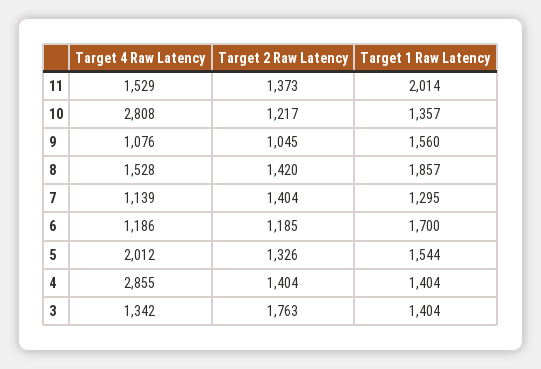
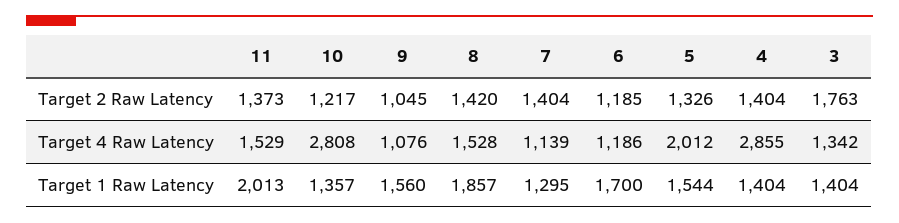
  {
    "Target 4 Raw Latency": {
      "11": 1529,
      "10": 2808,
      "9": 1076,
      "8": 1528,
      "7": 1139,
      "6": 1186,
      "5": 2012,
      "4": 2855,
      "3": 1342
    },
    "Target 2 Raw Latency": {
      "11": 1373,
      "10": 1217,
      "9": 1045,
      "8": 1420,
      "7": 1404,
      "6": 1185,
      "5": 1326,
      "4": 1404,
      "3": 1763
    },
    "Target 1 Raw Latency": {
-     "11": 2014,
+     "11": 2013,
      "10": 1357,
      "9": 1560,
      "8": 1857,
      "7": 1295,
      "6": 1700,
      "5": 1544,
      "4": 1404,
      "3": 1404
    }
  }

